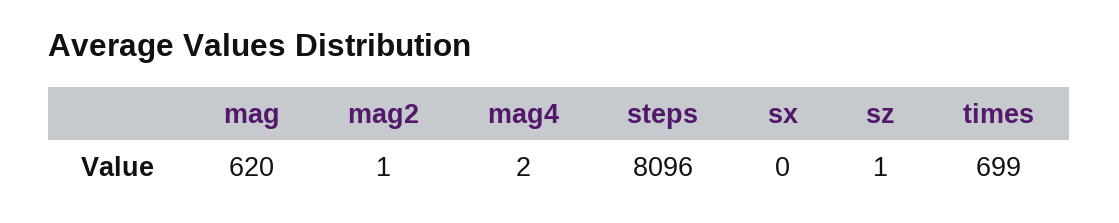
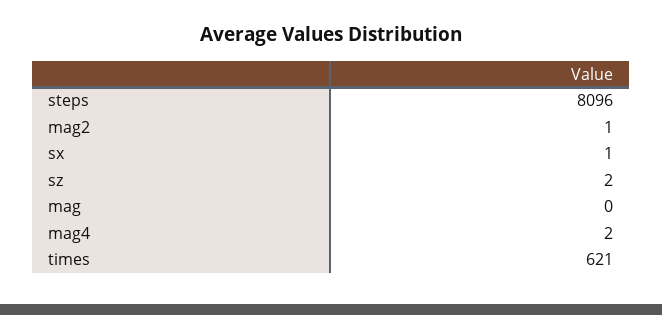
  {
-   "mag": 620,
+   "mag": 0,
    "mag2": 1,
    "mag4": 2,
    "steps": 8096,
-   "sx": 0,
+   "sx": 1,
-   "sz": 1,
+   "sz": 2,
-   "times": 699
+   "times": 621
  }

